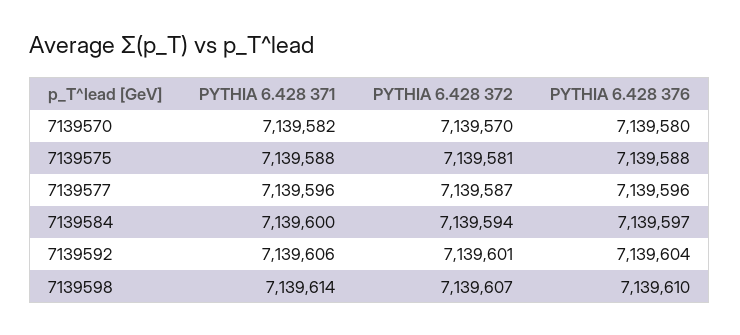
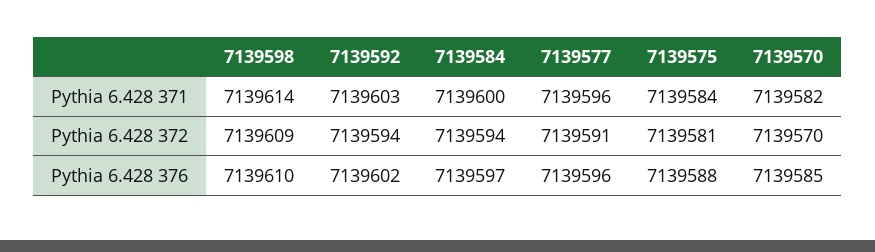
  {
    "PYTHIA 6.428 371": {
      "7139570": 7139582,
-     "7139575": 7139588,
+     "7139575": 7139584,
      "7139577": 7139596,
      "7139584": 7139600,
-     "7139592": 7139606,
+     "7139592": 7139603,
      "7139598": 7139614
    },
    "PYTHIA 6.428 372": {
      "7139570": 7139570,
      "7139575": 7139581,
-     "7139577": 7139587,
+     "7139577": 7139591,
      "7139584": 7139594,
-     "7139592": 7139601,
+     "7139592": 7139594,
-     "7139598": 7139607
+     "7139598": 7139609
    },
    "PYTHIA 6.428 376": {
-     "7139570": 7139580,
+     "7139570": 7139585,
      "7139575": 7139588,
      "7139577": 7139596,
      "7139584": 7139597,
-     "7139592": 7139604,
+     "7139592": 7139602,
      "7139598": 7139610
    }
  }

